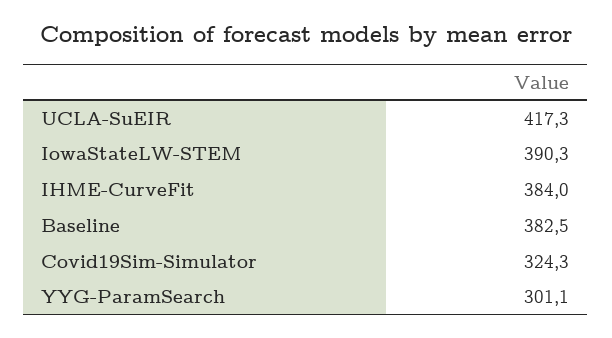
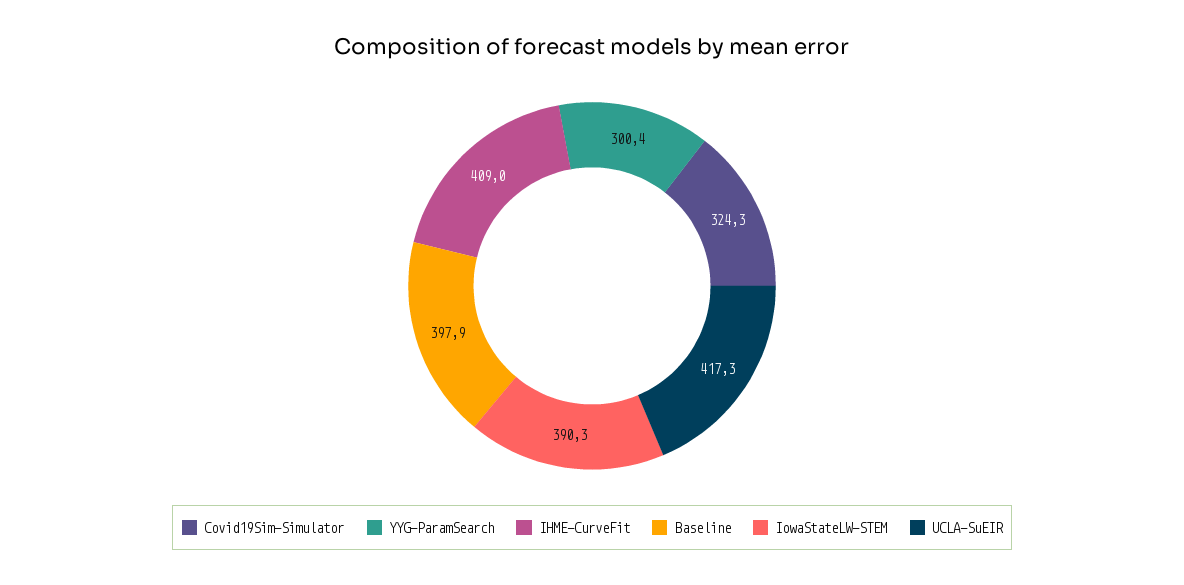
  {
    "UCLA-SuEIR": 417.3,
    "IowaStateLW-STEM": 390.3,
-   "IHME-CurveFit": 384,
+   "IHME-CurveFit": 409,
-   "Baseline": 382.5,
+   "Baseline": 397.9,
    "Covid19Sim-Simulator": 324.3,
-   "YYG-ParamSearch": 301.1
+   "YYG-ParamSearch": 300.4
  }

